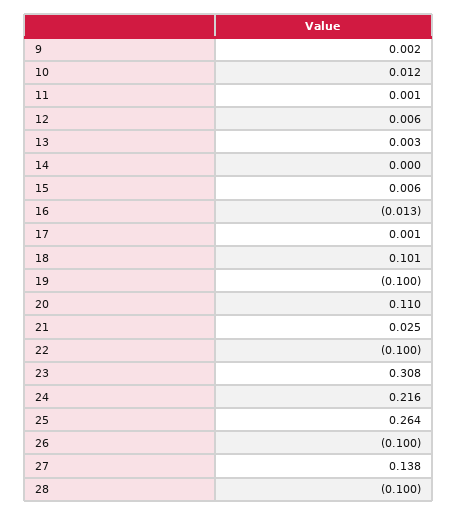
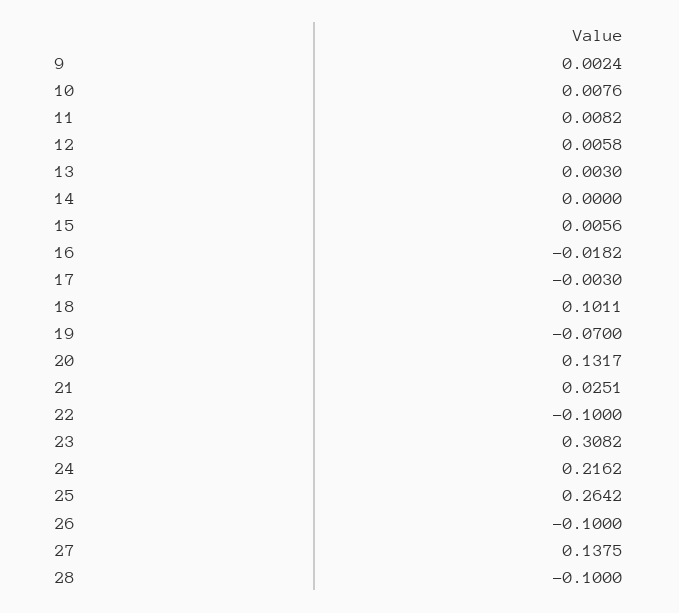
  {
    "9": 0.0024,
-   "10": 0.012,
+   "10": 0.0076,
-   "11": 0.001,
+   "11": 0.0082,
    "12": 0.0058,
    "13": 0.003,
    "14": 0,
    "15": 0.0056,
-   "16": -0.013,
+   "16": -0.0182,
-   "17": 0.001,
+   "17": -0.003,
    "18": 0.1011,
-   "19": -0.1,
+   "19": -0.07,
-   "20": 0.11,
+   "20": 0.1317,
    "21": 0.0251,
    "22": -0.1,
    "23": 0.3082,
    "24": 0.2162,
    "25": 0.2642,
    "26": -0.1,
    "27": 0.1375,
    "28": -0.1
  }

